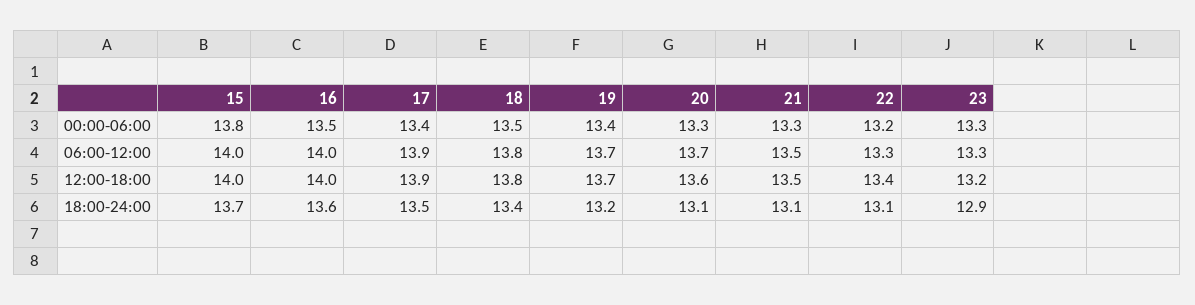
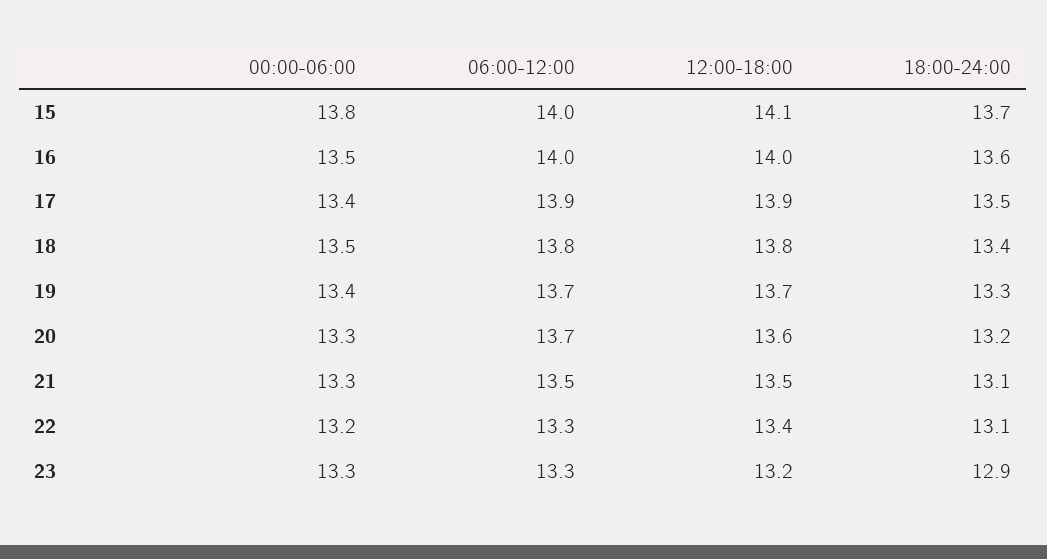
  {
    "15": {
      "00:00-06:00": 13.8,
      "06:00-12:00": 14,
-     "12:00-18:00": 14,
+     "12:00-18:00": 14.1,
      "18:00-24:00": 13.7
    },
    "16": {
      "00:00-06:00": 13.5,
      "06:00-12:00": 14,
      "12:00-18:00": 14,
      "18:00-24:00": 13.6
    },
    "17": {
      "00:00-06:00": 13.4,
      "06:00-12:00": 13.9,
      "12:00-18:00": 13.9,
      "18:00-24:00": 13.5
    },
    "18": {
      "00:00-06:00": 13.5,
      "06:00-12:00": 13.8,
      "12:00-18:00": 13.8,
      "18:00-24:00": 13.4
    },
    "19": {
      "00:00-06:00": 13.4,
      "06:00-12:00": 13.7,
      "12:00-18:00": 13.7,
-     "18:00-24:00": 13.2
+     "18:00-24:00": 13.3
    },
    "20": {
      "00:00-06:00": 13.3,
      "06:00-12:00": 13.7,
      "12:00-18:00": 13.6,
-     "18:00-24:00": 13.1
+     "18:00-24:00": 13.2
    },
    "21": {
      "00:00-06:00": 13.3,
      "06:00-12:00": 13.5,
      "12:00-18:00": 13.5,
      "18:00-24:00": 13.1
    },
    "22": {
      "00:00-06:00": 13.2,
      "06:00-12:00": 13.3,
      "12:00-18:00": 13.4,
      "18:00-24:00": 13.1
    },
    "23": {
      "00:00-06:00": 13.3,
      "06:00-12:00": 13.3,
      "12:00-18:00": 13.2,
      "18:00-24:00": 12.9
    }
  }

